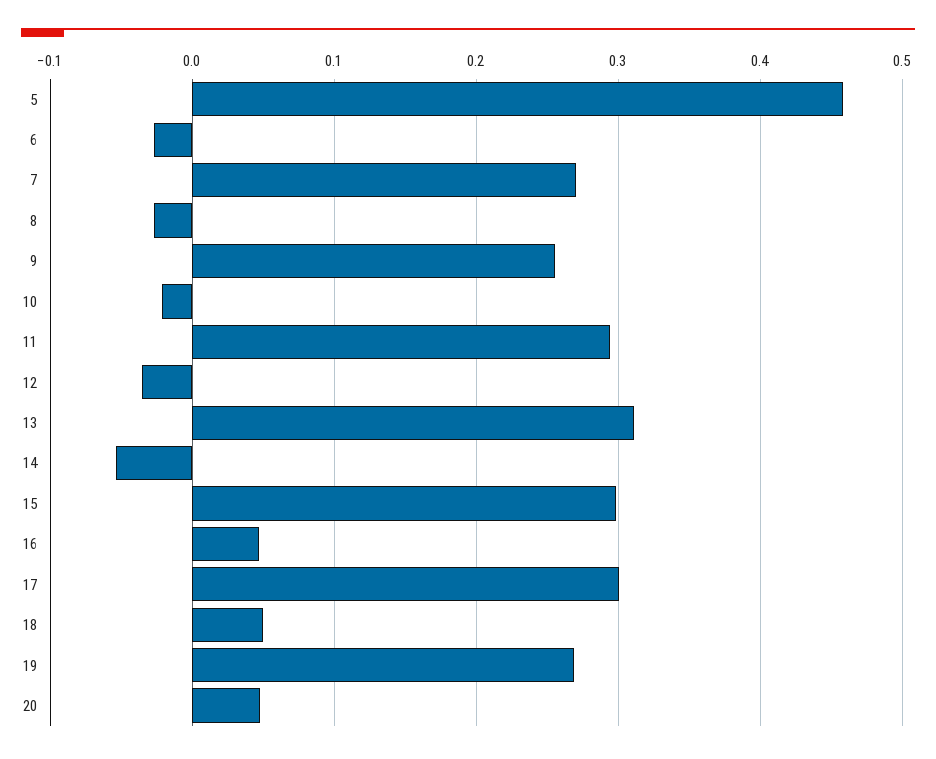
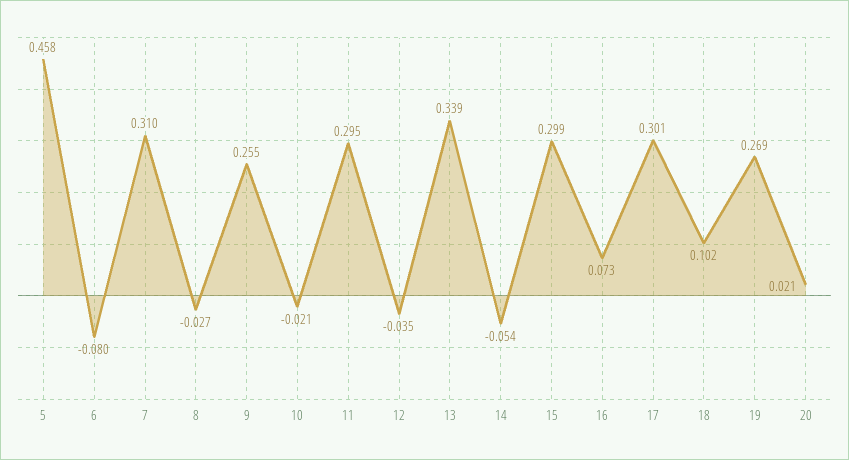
  {
    "5": 0.458,
-   "6": -0.03,
+   "6": -0.08,
-   "7": 0.27,
+   "7": 0.31,
    "8": -0.027,
    "9": 0.255,
    "10": -0.021,
    "11": 0.295,
    "12": -0.035,
-   "13": 0.31,
+   "13": 0.339,
    "14": -0.054,
    "15": 0.299,
-   "16": 0.05,
+   "16": 0.073,
    "17": 0.301,
-   "18": 0.05,
+   "18": 0.102,
    "19": 0.269,
-   "20": 0.05
+   "20": 0.021
  }

